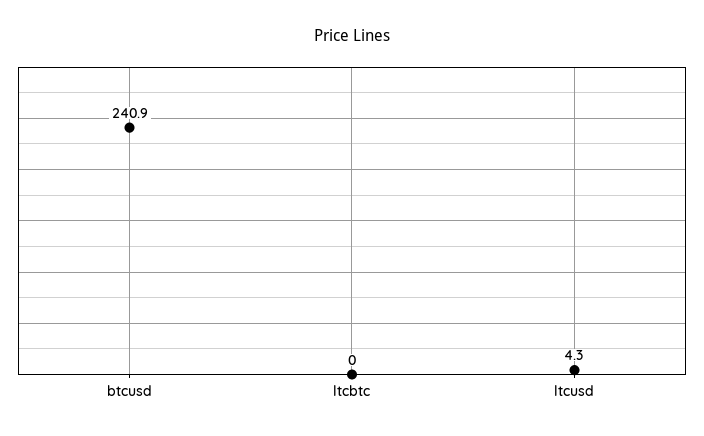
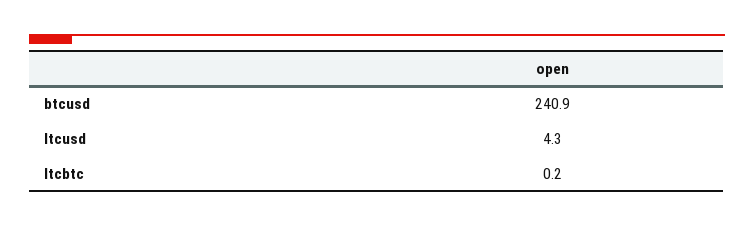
  {
    "btcusd": 240.9,
-   "ltcbtc": 0,
+   "ltcbtc": 0.2,
    "ltcusd": 4.3
  }

